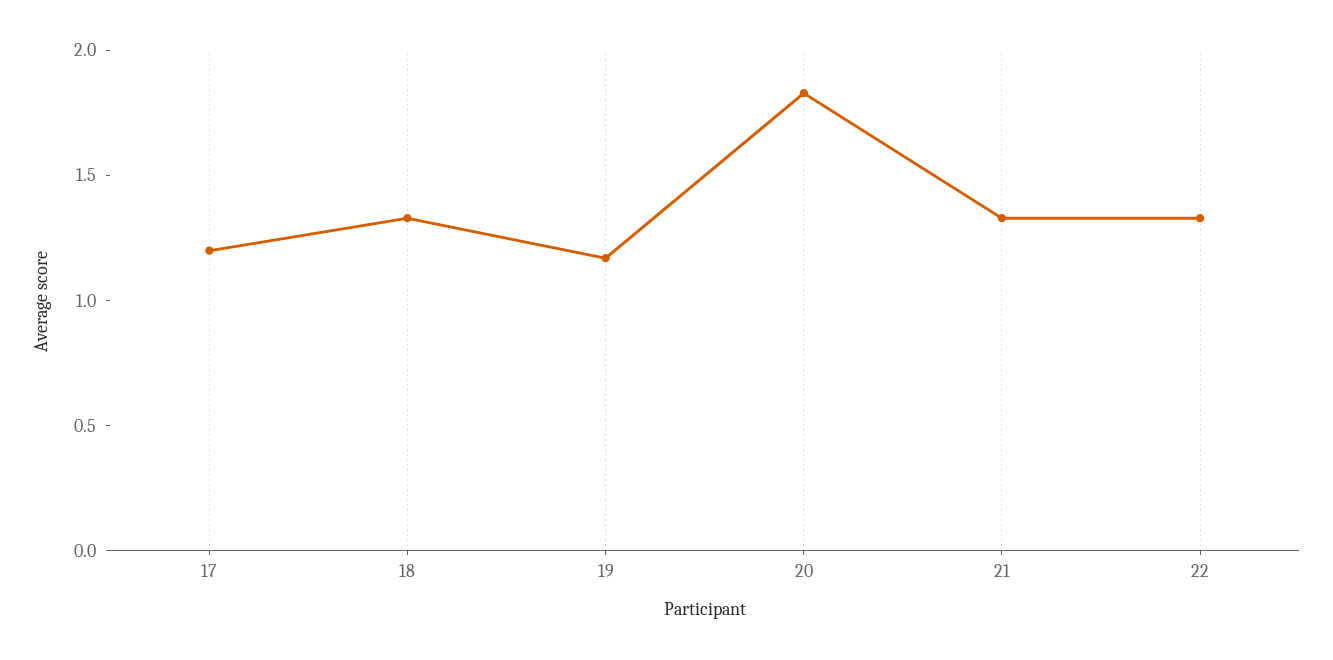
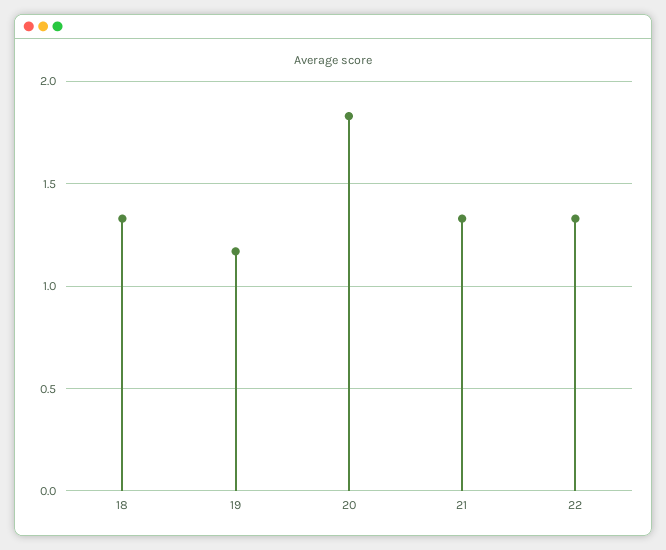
  {
-   "17": 1.2,
    "18": 1.35,
    "19": 1.15,
    "20": 1.85,
    "21": 1.35,
    "22": 1.35
  }

